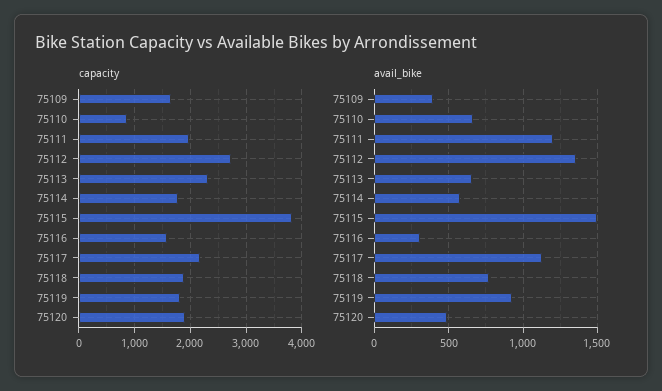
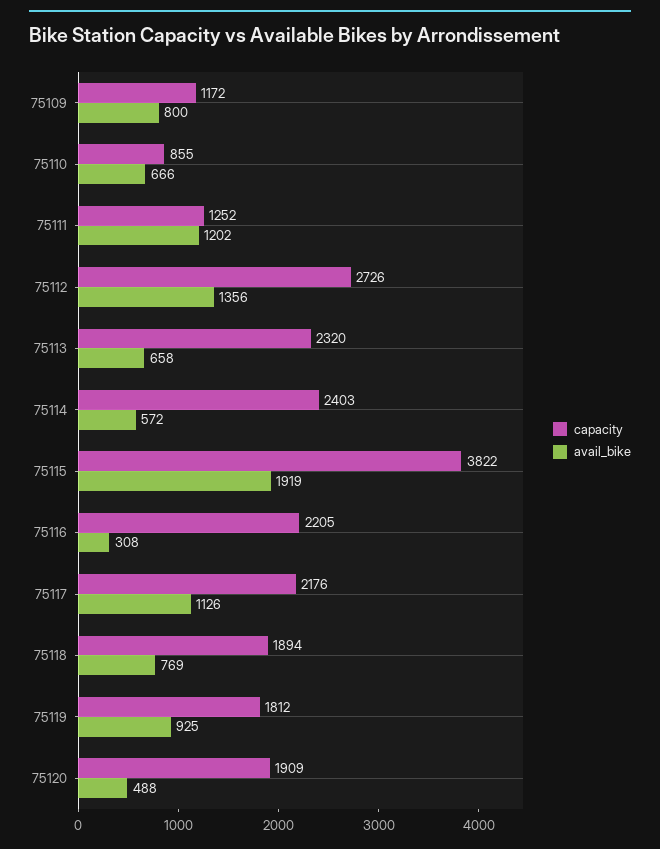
  {
    "capacity": {
-     "75109": 1600,
+     "75109": 1172,
      "75110": 855,
-     "75111": 2000,
+     "75111": 1252,
      "75112": 2726,
      "75113": 2320,
-     "75114": 1800,
+     "75114": 2403,
      "75115": 3822,
-     "75116": 1600,
+     "75116": 2205,
      "75117": 2176,
      "75118": 1894,
      "75119": 1812,
      "75120": 1909
    },
    "avail_bike": {
-     "75109": 400,
+     "75109": 800,
      "75110": 666,
      "75111": 1202,
      "75112": 1356,
      "75113": 658,
      "75114": 572,
-     "75115": 1500,
+     "75115": 1919,
      "75116": 308,
      "75117": 1126,
      "75118": 769,
      "75119": 925,
      "75120": 488
    }
  }

